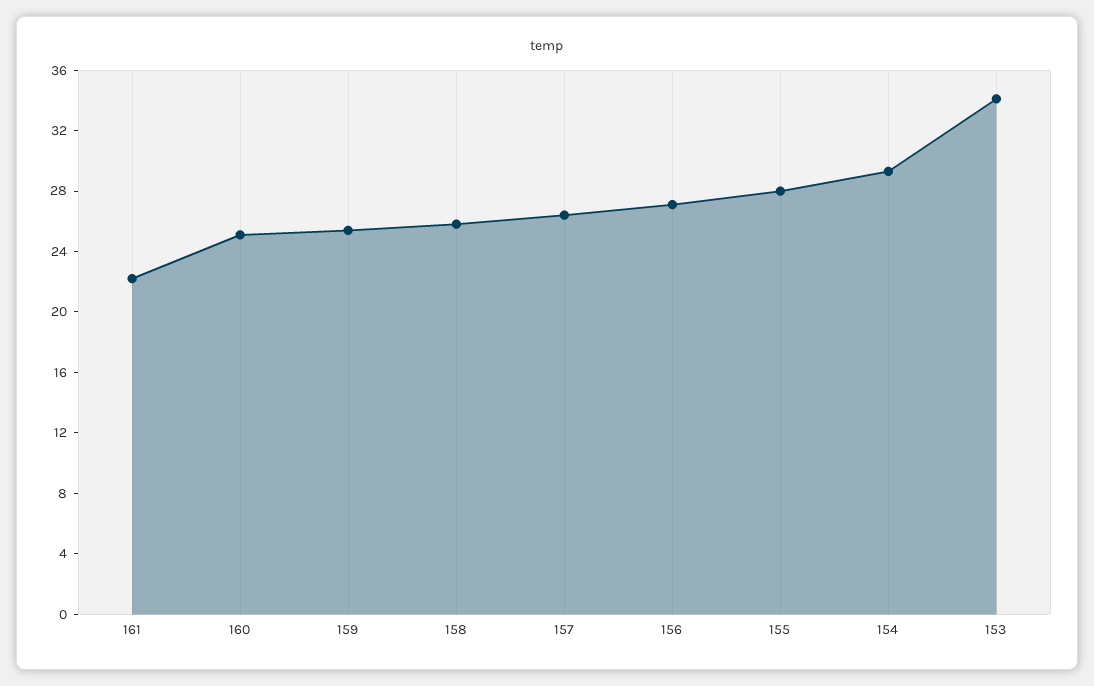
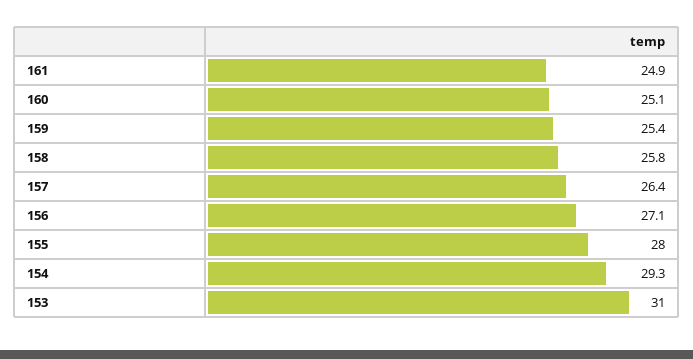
  {
-   "161": 22,
+   "161": 24.9,
    "160": 25.1,
    "159": 25.4,
    "158": 25.8,
    "157": 26.4,
    "156": 27.1,
    "155": 28,
    "154": 29.3,
-   "153": 34
+   "153": 31
  }

